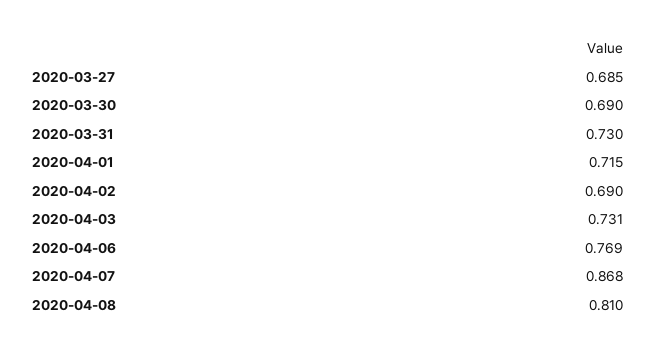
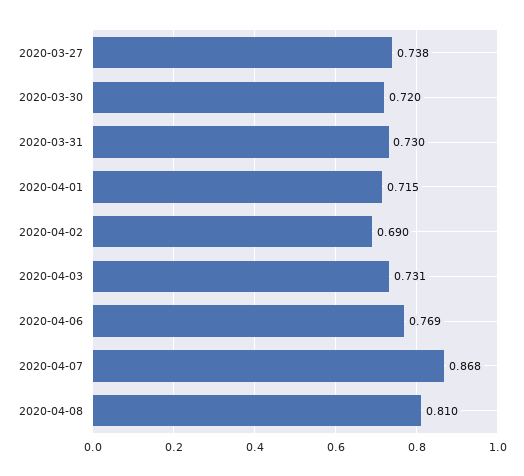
  {
-   "2020-03-27": 0.685,
+   "2020-03-27": 0.738,
-   "2020-03-30": 0.69,
+   "2020-03-30": 0.72,
    "2020-03-31": 0.73,
    "2020-04-01": 0.715,
    "2020-04-02": 0.69,
    "2020-04-03": 0.731,
    "2020-04-06": 0.769,
    "2020-04-07": 0.868,
    "2020-04-08": 0.81
  }

